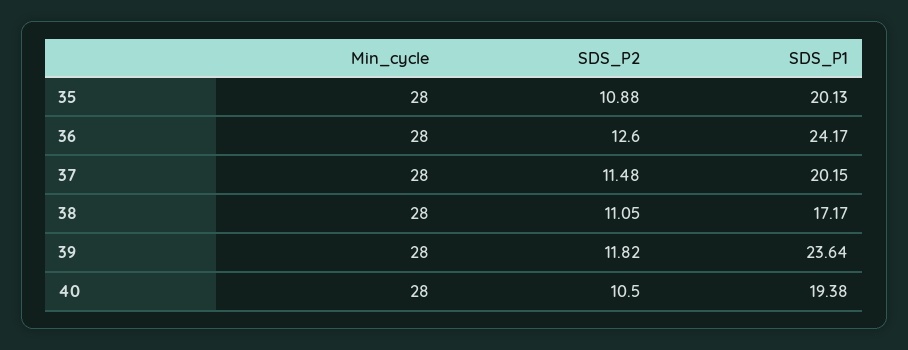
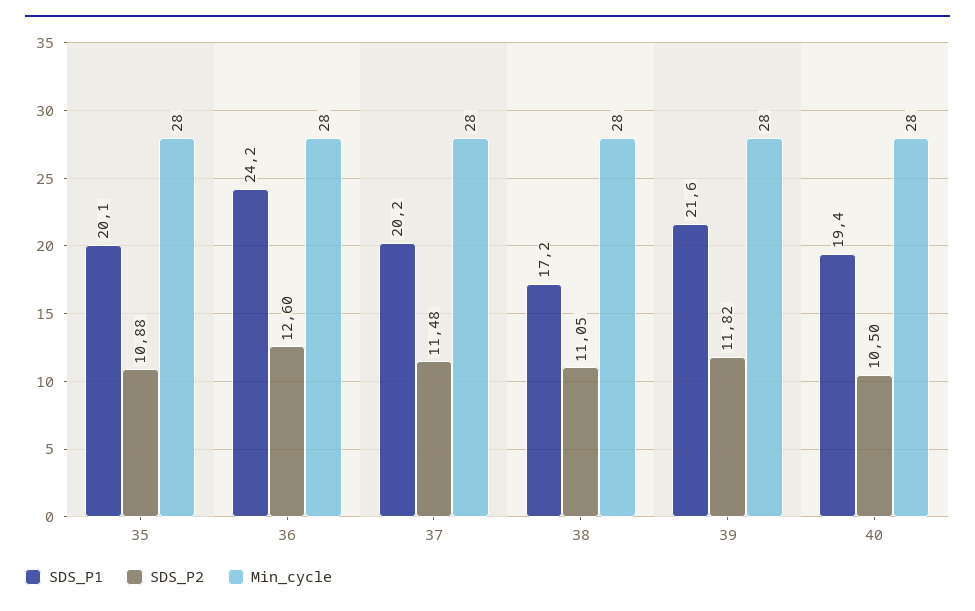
  {
    "Min_cycle": {
      "35": 28,
      "36": 28,
      "37": 28,
      "38": 28,
      "39": 28,
      "40": 28
    },
    "SDS_P2": {
      "35": 10.88,
      "36": 12.6,
      "37": 11.48,
      "38": 11.05,
      "39": 11.82,
      "40": 10.5
    },
    "SDS_P1": {
      "35": 20.13,
      "36": 24.17,
      "37": 20.15,
      "38": 17.17,
-     "39": 23.64,
+     "39": 21.6,
      "40": 19.38
    }
  }

